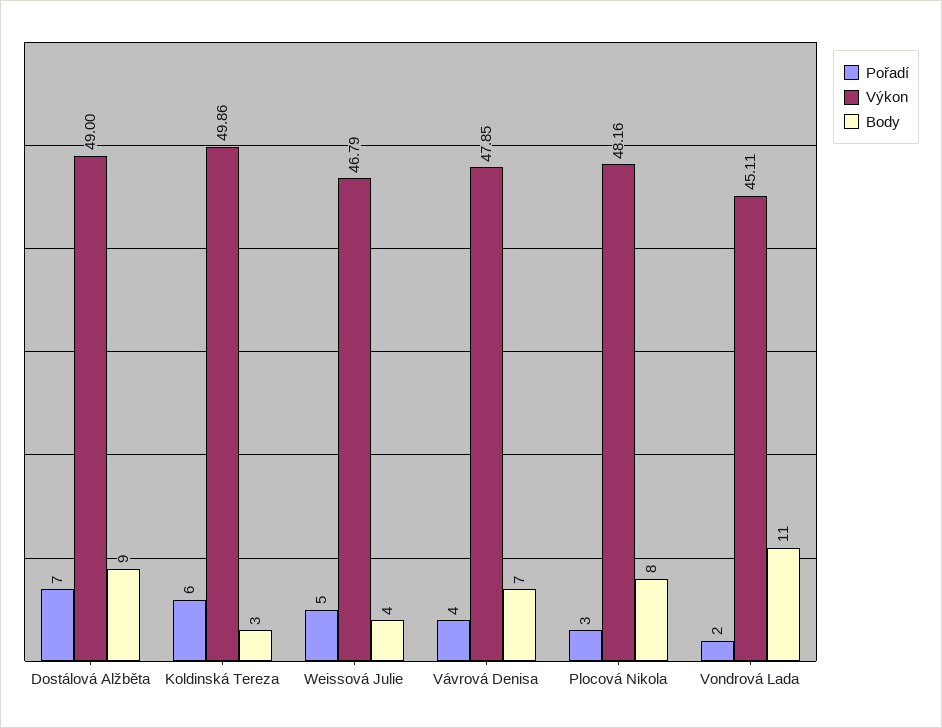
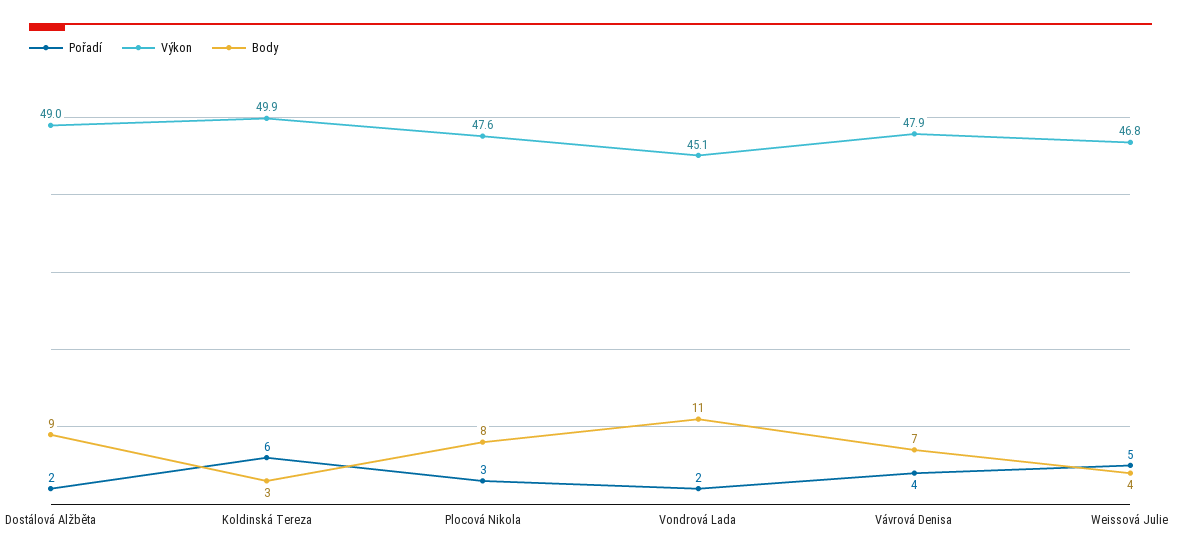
  {
    "Pořadí": {
-     "Dostálová Alžběta": 7,
+     "Dostálová Alžběta": 2,
      "Koldinská Tereza": 6,
      "Weissová Julie": 5,
      "Vávrová Denisa": 4,
      "Plocová Nikola": 3,
      "Vondrová Lada": 2
    },
    "Výkon": {
      "Dostálová Alžběta": 49,
      "Koldinská Tereza": 49.86,
      "Weissová Julie": 46.79,
      "Vávrová Denisa": 47.85,
-     "Plocová Nikola": 48.16,
+     "Plocová Nikola": 47.6,
      "Vondrová Lada": 45.11
    },
    "Body": {
      "Dostálová Alžběta": 9,
      "Koldinská Tereza": 3,
      "Weissová Julie": 4,
      "Vávrová Denisa": 7,
      "Plocová Nikola": 8,
      "Vondrová Lada": 11
    }
  }

